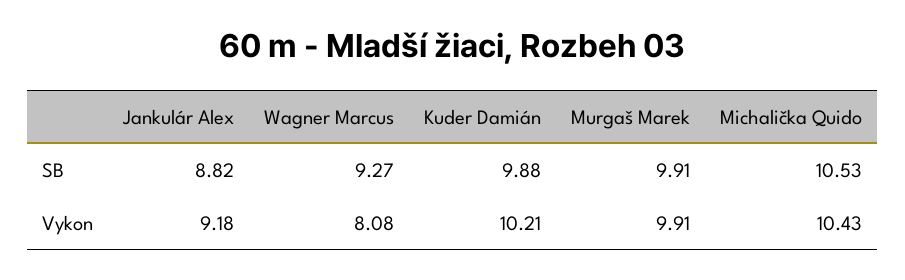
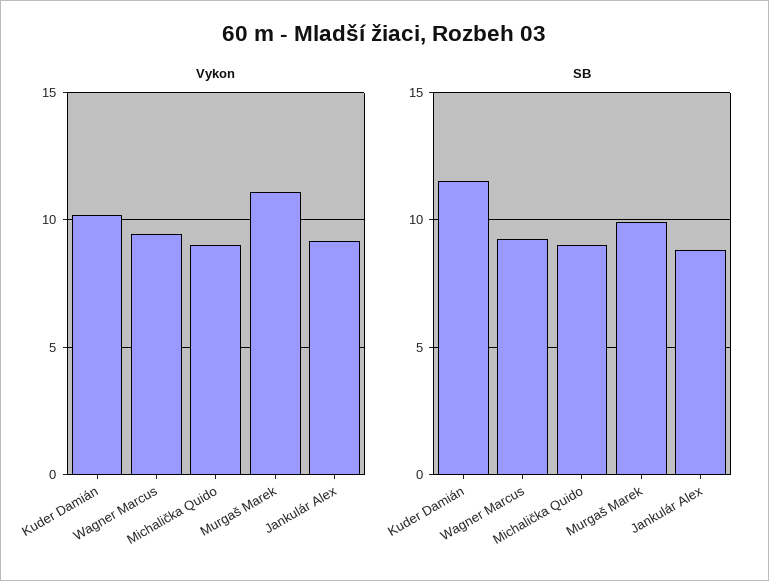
  {
    "SB": {
      "Jankulár Alex": 8.82,
      "Wagner Marcus": 9.27,
-     "Kuder Damián": 9.88,
+     "Kuder Damián": 11.5,
      "Murgaš Marek": 9.91,
-     "Michalička Quido": 10.53
+     "Michalička Quido": 9
    },
    "Vykon": {
      "Jankulár Alex": 9.18,
-     "Wagner Marcus": 8.08,
+     "Wagner Marcus": 9.5,
      "Kuder Damián": 10.21,
-     "Murgaš Marek": 9.91,
+     "Murgaš Marek": 11,
-     "Michalička Quido": 10.43
+     "Michalička Quido": 9
    }
  }

